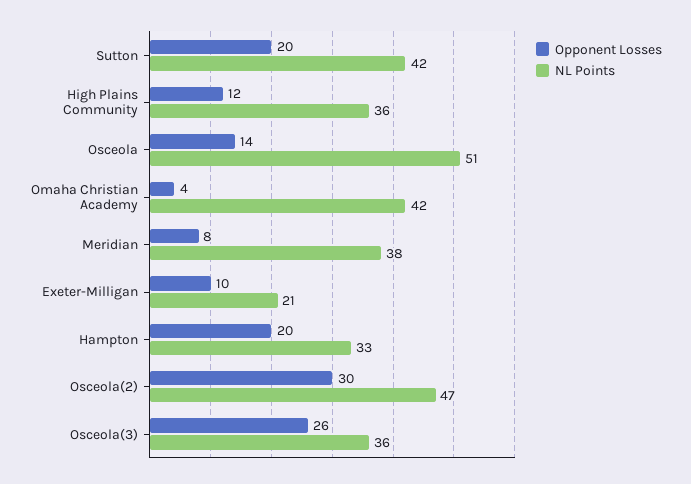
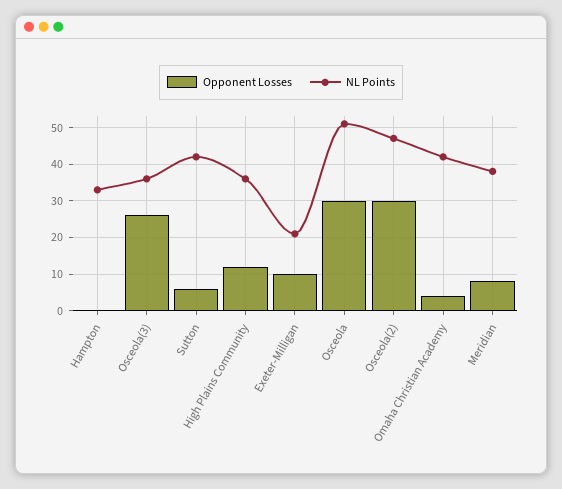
  {
    "Opponent Losses": {
-     "Sutton": 20,
+     "Sutton": 5,
      "High Plains Community": 12,
-     "Osceola": 14,
+     "Osceola": 30,
      "Omaha Christian Academy": 4,
      "Meridian": 8,
      "Exeter-Milligan": 10,
-     "Hampton": 20,
+     "Hampton": 0,
      "Osceola(2)": 30,
      "Osceola(3)": 26
    },
    "NL Points": {
      "Sutton": 42,
      "High Plains Community": 36,
      "Osceola": 51,
      "Omaha Christian Academy": 42,
      "Meridian": 38,
      "Exeter-Milligan": 21,
      "Hampton": 33,
      "Osceola(2)": 47,
      "Osceola(3)": 36
    }
  }

